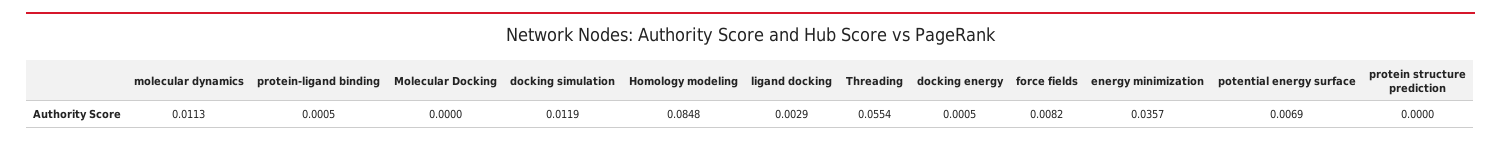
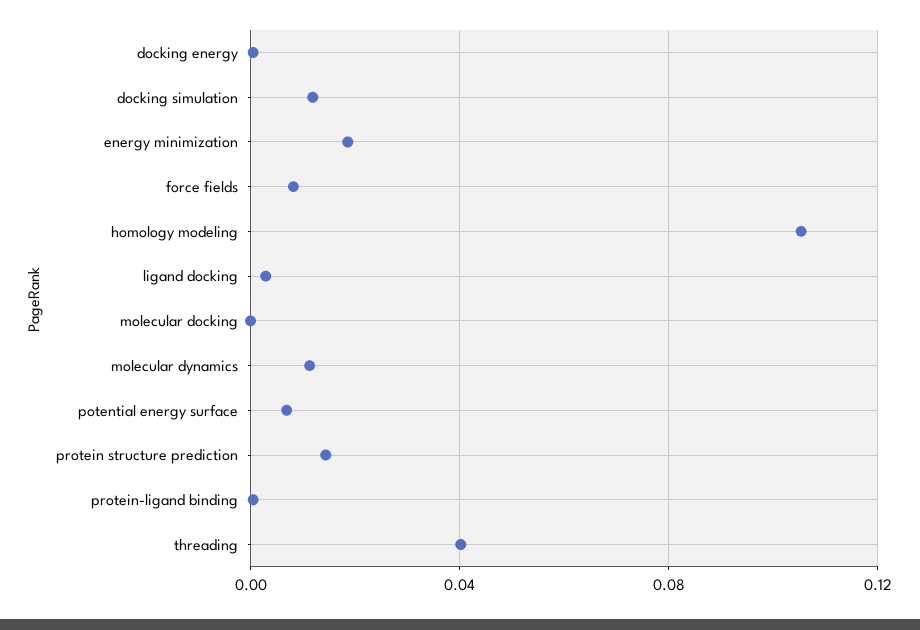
  {
    "molecular dynamics": 0.0113,
    "protein-ligand binding": 0.0005,
    "Molecular Docking": 0,
    "docking simulation": 0.0119,
-   "Homology modeling": 0.0848,
+   "Homology modeling": 0.105,
    "ligand docking": 0.0029,
-   "Threading": 0.0554,
+   "Threading": 0.04,
    "docking energy": 0.0005,
    "force fields": 0.0082,
-   "energy minimization": 0.0357,
+   "energy minimization": 0.02,
    "potential energy surface": 0.0069,
-   "protein structure prediction": 0
+   "protein structure prediction": 0.015
  }

